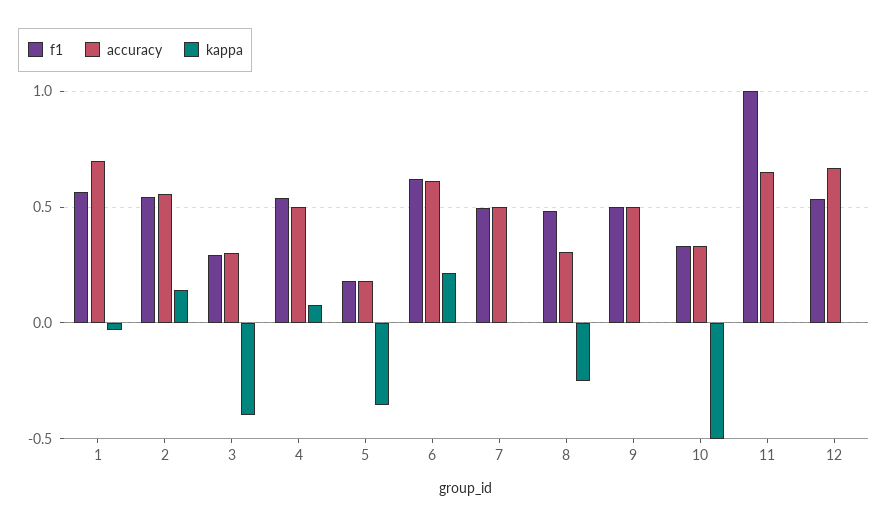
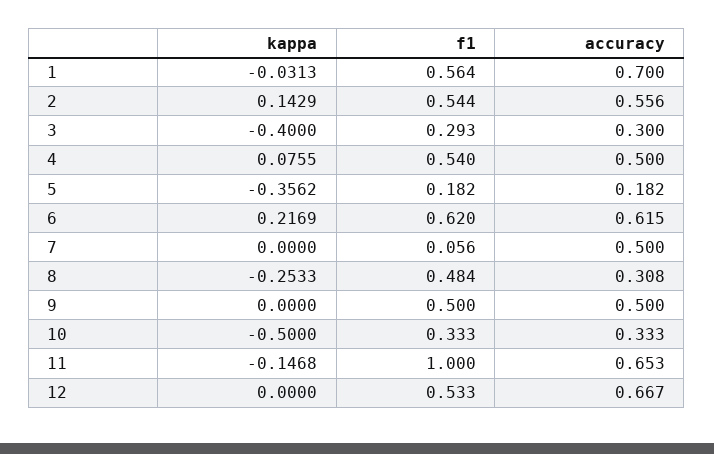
  {
    "f1": {
      "1": 0.564,
      "2": 0.544,
      "3": 0.293,
      "4": 0.54,
      "5": 0.182,
      "6": 0.62,
-     "7": 0.5,
+     "7": 0.056,
      "8": 0.484,
      "9": 0.5,
      "10": 0.333,
      "11": 1,
      "12": 0.533
    },
    "accuracy": {
      "1": 0.7,
      "2": 0.556,
      "3": 0.3,
      "4": 0.5,
      "5": 0.182,
      "6": 0.615,
      "7": 0.5,
      "8": 0.308,
      "9": 0.5,
      "10": 0.333,
      "11": 0.653,
      "12": 0.667
    },
    "kappa": {
      "1": -0.0313,
      "2": 0.1429,
      "3": -0.4,
      "4": 0.0755,
      "5": -0.3562,
      "6": 0.2169,
      "7": 0,
      "8": -0.2533,
      "9": 0,
      "10": -0.5,
-     "11": 0,
+     "11": -0.1468,
      "12": 0
    }
  }

